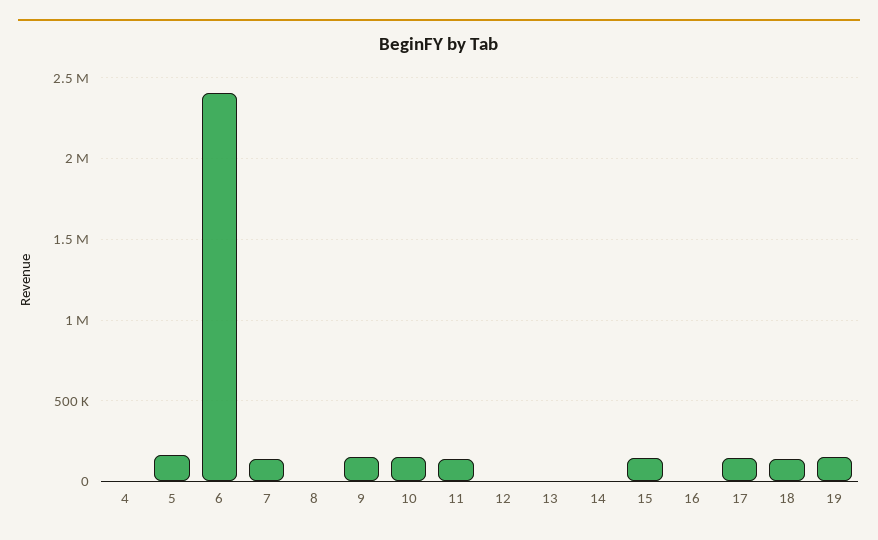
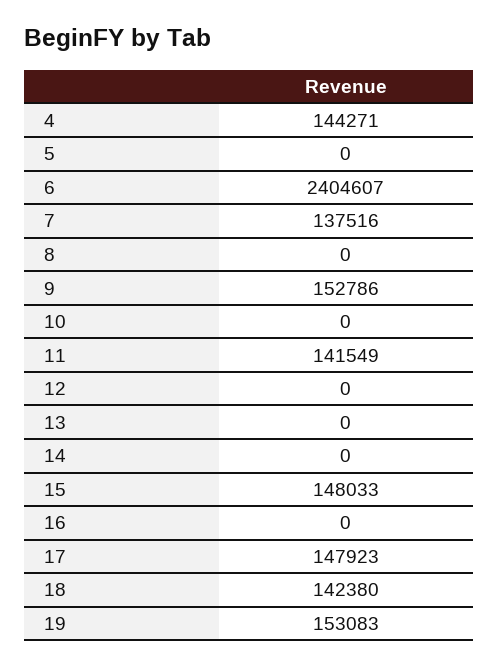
  {
-   "4": 0,
+   "4": 144271,
-   "5": 150000,
+   "5": 0,
    "6": 2404607,
    "7": 137516,
    "8": 0,
    "9": 152786,
-   "10": 150000,
+   "10": 0,
    "11": 141549,
    "12": 0,
    "13": 0,
    "14": 0,
    "15": 148033,
    "16": 0,
    "17": 147923,
    "18": 142380,
    "19": 153083
  }

